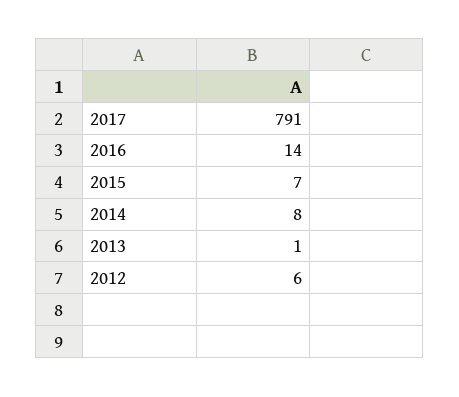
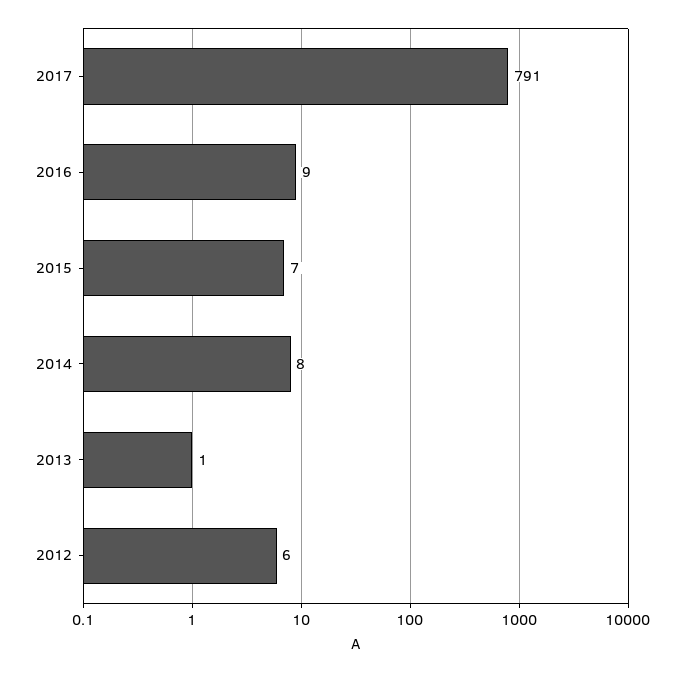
  {
    "2017": 791,
-   "2016": 14,
+   "2016": 9,
    "2015": 7,
    "2014": 8,
    "2013": 1,
    "2012": 6
  }

